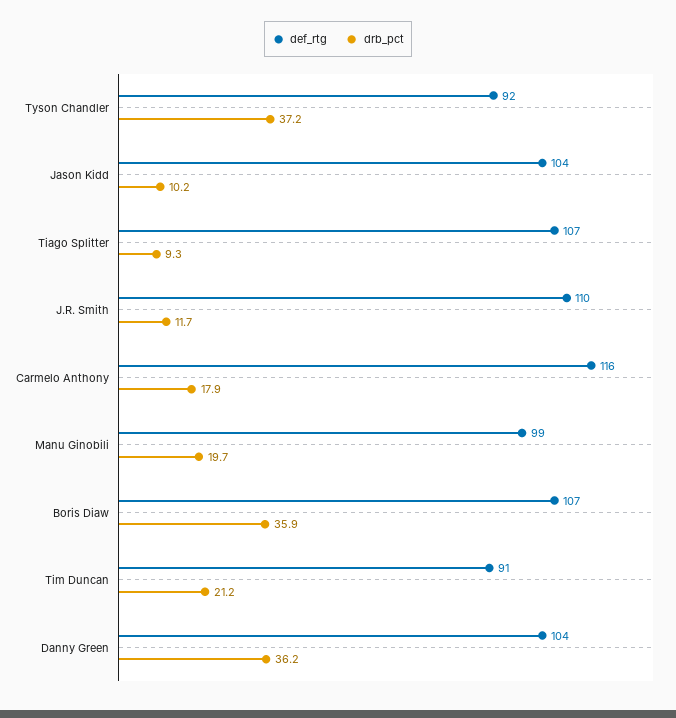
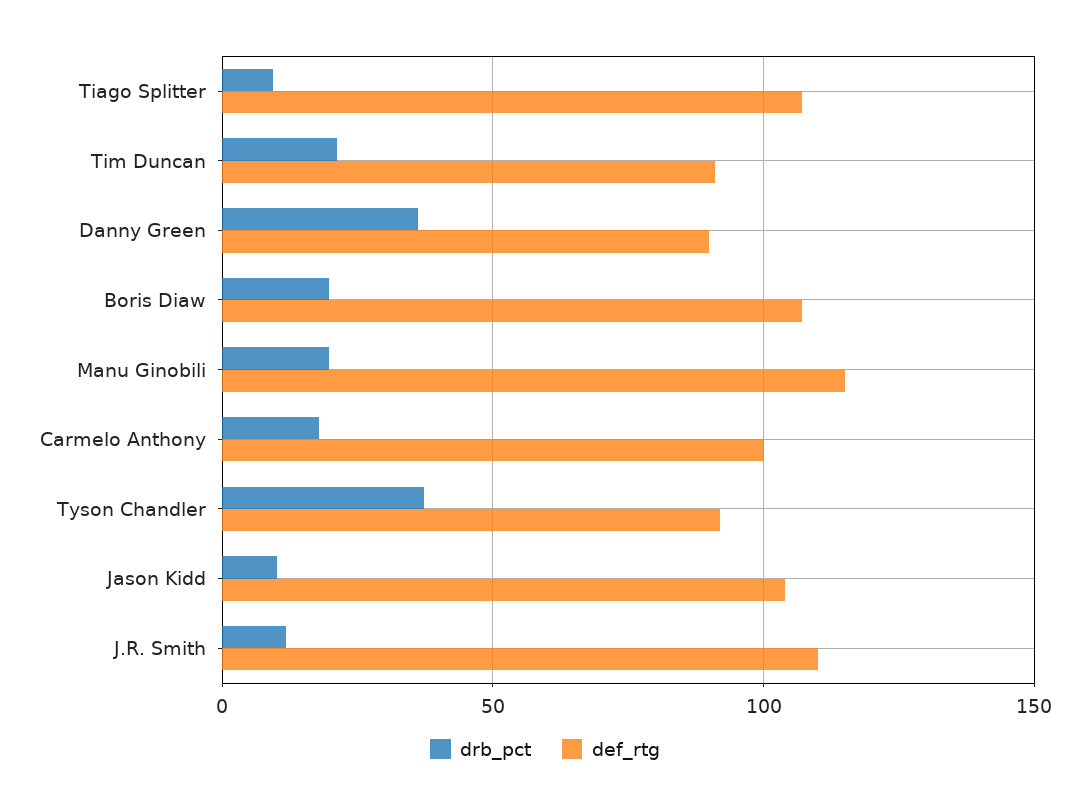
  {
    "def_rtg": {
      "Tyson Chandler": 92,
      "Jason Kidd": 104,
      "Tiago Splitter": 107,
      "J.R. Smith": 110,
-     "Carmelo Anthony": 116,
+     "Carmelo Anthony": 100,
-     "Manu Ginobili": 99,
+     "Manu Ginobili": 115,
      "Boris Diaw": 107,
      "Tim Duncan": 91,
-     "Danny Green": 104
+     "Danny Green": 90
    },
    "drb_pct": {
      "Tyson Chandler": 37.2,
      "Jason Kidd": 10.2,
      "Tiago Splitter": 9.3,
      "J.R. Smith": 11.7,
      "Carmelo Anthony": 17.9,
      "Manu Ginobili": 19.7,
-     "Boris Diaw": 35.9,
+     "Boris Diaw": 20,
      "Tim Duncan": 21.2,
      "Danny Green": 36.2
    }
  }

